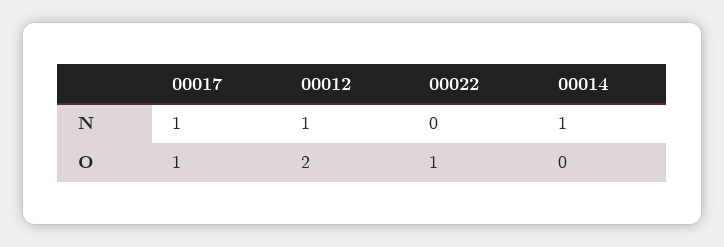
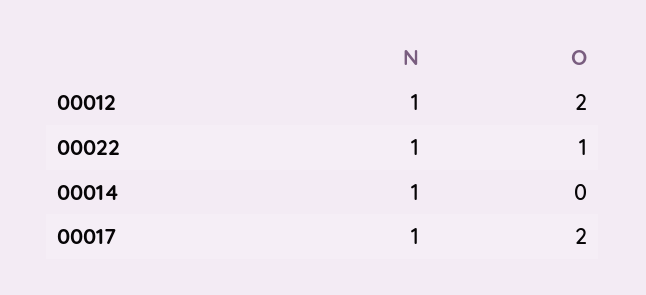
  {
    "00017": {
      "N": 1,
-     "O": 1
+     "O": 2
    },
    "00012": {
      "N": 1,
      "O": 2
    },
    "00022": {
-     "N": 0,
+     "N": 1,
      "O": 1
    },
    "00014": {
      "N": 1,
      "O": 0
    }
  }

